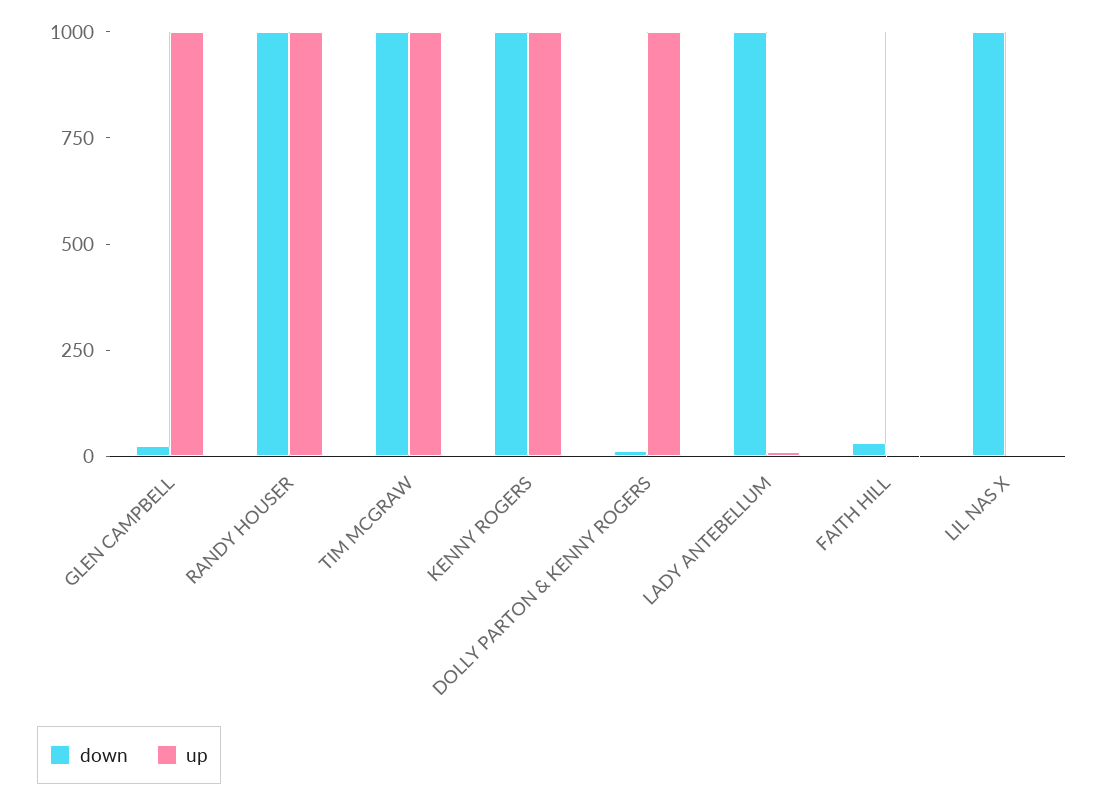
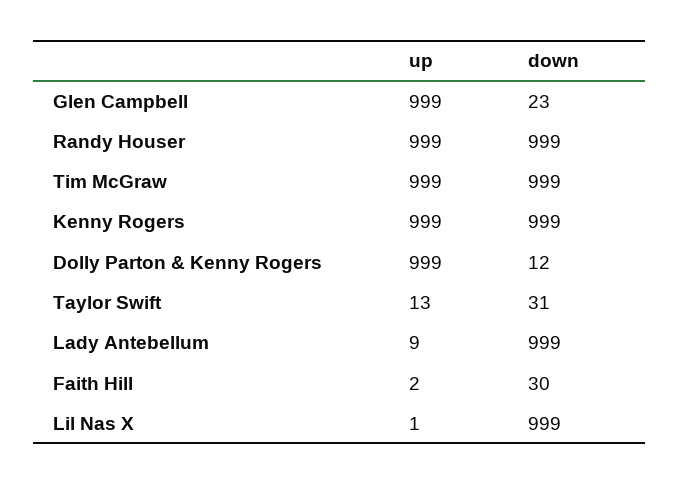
  {
    "down": {
      "GLEN CAMPBELL": 23,
      "RANDY HOUSER": 999,
      "TIM MCGRAW": 999,
      "KENNY ROGERS": 999,
      "DOLLY PARTON & KENNY ROGERS": 12,
      "LADY ANTEBELLUM": 999,
      "FAITH HILL": 30,
-     "LIL NAS X": 999
+     "LIL NAS X": 999,
+     "Taylor Swift": 31
    },
    "up": {
      "GLEN CAMPBELL": 999,
      "RANDY HOUSER": 999,
      "TIM MCGRAW": 999,
      "KENNY ROGERS": 999,
      "DOLLY PARTON & KENNY ROGERS": 999,
      "LADY ANTEBELLUM": 9,
      "FAITH HILL": 2,
-     "LIL NAS X": 1
+     "LIL NAS X": 1,
+     "Taylor Swift": 13
    }
  }

